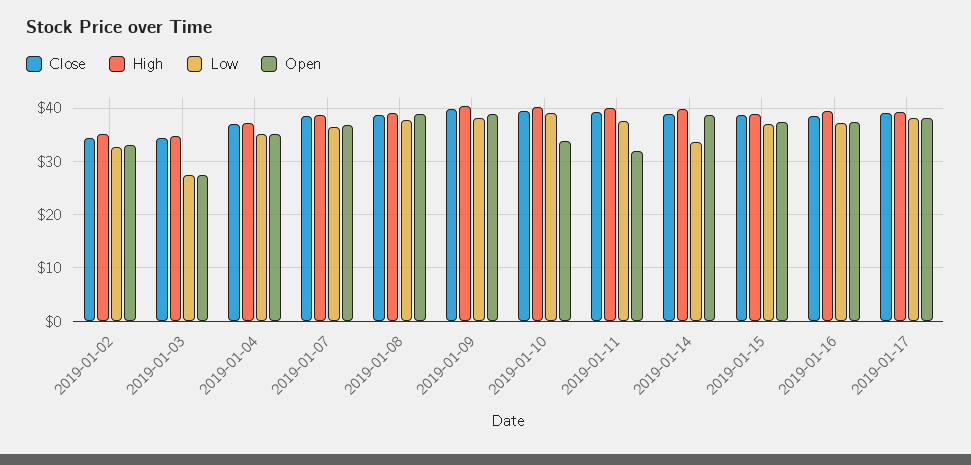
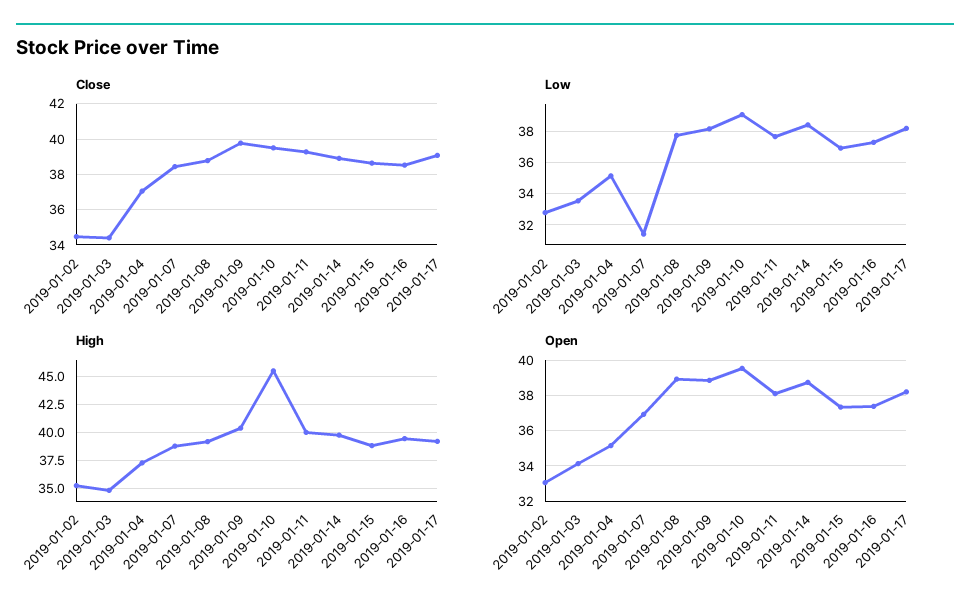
  {
    "Close": {
      "2019-01-02": 34.5,
      "2019-01-03": 34.5,
      "2019-01-04": 37,
      "2019-01-07": 38.5,
      "2019-01-08": 39,
      "2019-01-09": 40,
      "2019-01-10": 39.5,
      "2019-01-11": 39.5,
      "2019-01-14": 39,
      "2019-01-15": 38.5,
      "2019-01-16": 38.5,
      "2019-01-17": 39
    },
    "High": {
      "2019-01-02": 36,
      "2019-01-03": 34,
      "2019-01-04": 38,
      "2019-01-07": 38,
      "2019-01-08": 40,
      "2019-01-09": 40,
-     "2019-01-10": 40,
+     "2019-01-10": 45,
      "2019-01-11": 40,
      "2019-01-14": 40,
      "2019-01-15": 38,
      "2019-01-16": 40,
      "2019-01-17": 40
    },
    "Low": {
      "2019-01-02": 33,
-     "2019-01-03": 28,
+     "2019-01-03": 33.5,
      "2019-01-04": 35,
-     "2019-01-07": 36,
+     "2019-01-07": 31.5,
      "2019-01-08": 37.5,
      "2019-01-09": 38,
      "2019-01-10": 39,
      "2019-01-11": 37.5,
-     "2019-01-14": 34,
+     "2019-01-14": 38.5,
      "2019-01-15": 37,
      "2019-01-16": 37.5,
      "2019-01-17": 38
    },
    "Open": {
      "2019-01-02": 33,
-     "2019-01-03": 28,
+     "2019-01-03": 34,
      "2019-01-04": 35,
      "2019-01-07": 37,
      "2019-01-08": 39,
      "2019-01-09": 39,
-     "2019-01-10": 34,
+     "2019-01-10": 39.5,
-     "2019-01-11": 32,
+     "2019-01-11": 38,
      "2019-01-14": 38.5,
      "2019-01-15": 37.5,
      "2019-01-16": 37.5,
      "2019-01-17": 38
    }
  }

